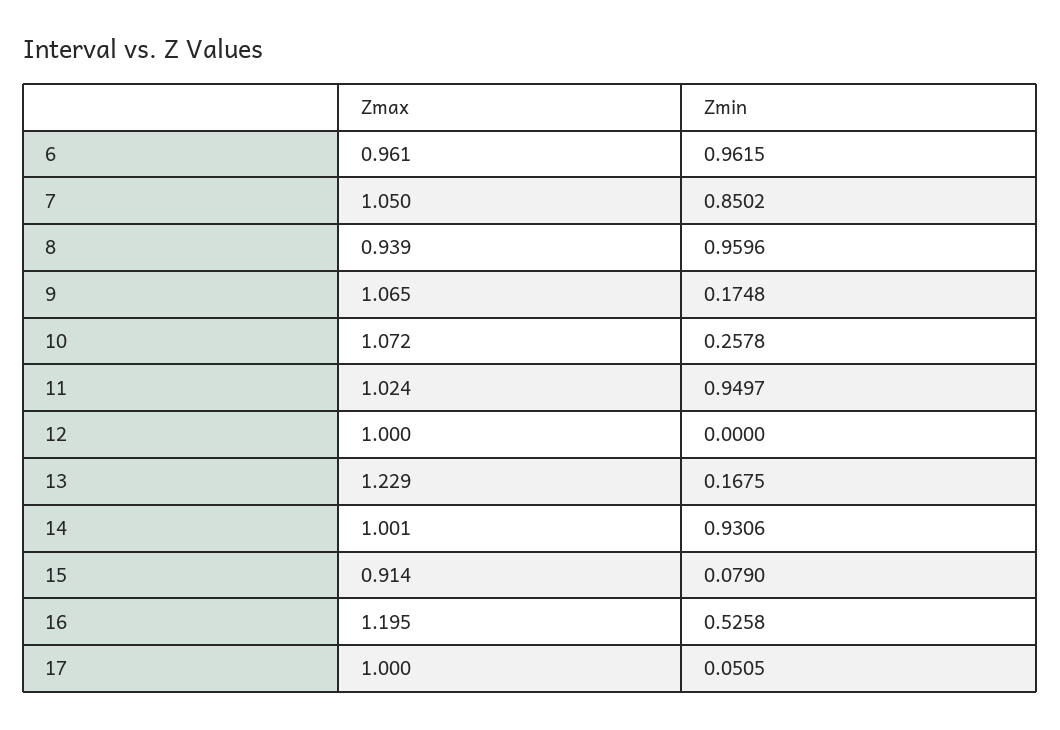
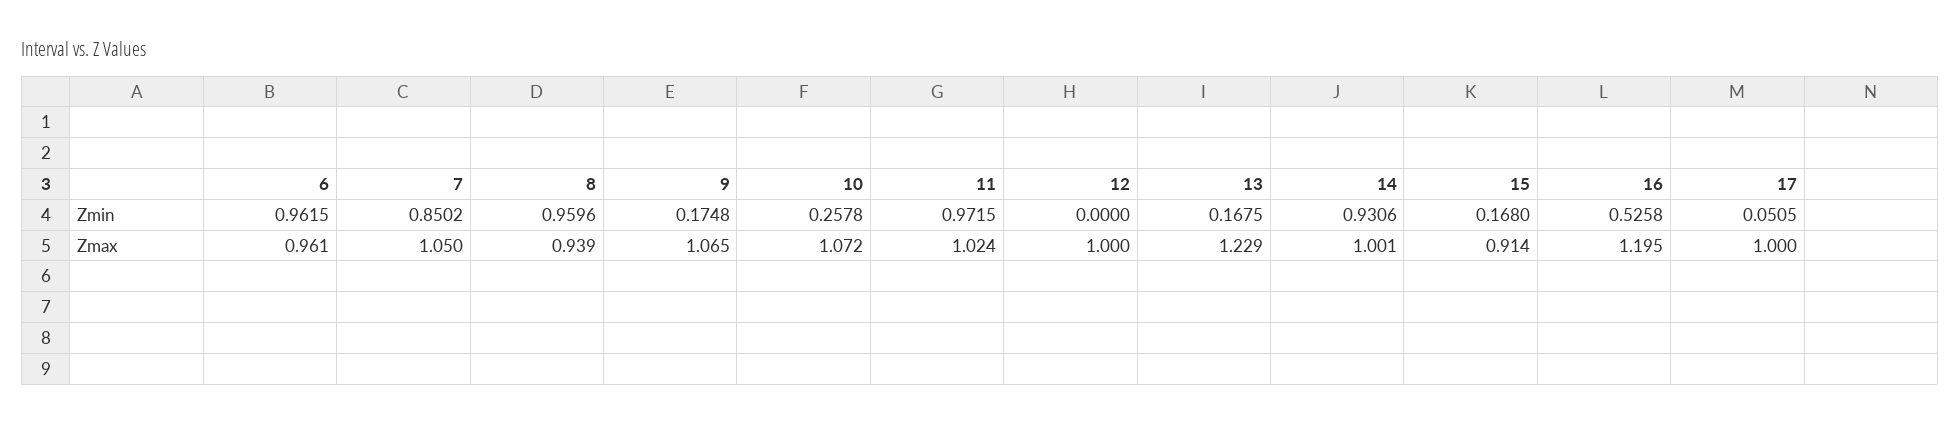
  {
    "Zmax": {
      "6": 0.961,
      "7": 1.05,
      "8": 0.939,
      "9": 1.065,
      "10": 1.072,
      "11": 1.024,
      "12": 1,
      "13": 1.229,
      "14": 1.001,
      "15": 0.914,
      "16": 1.195,
      "17": 1
    },
    "Zmin": {
      "6": 0.9615,
      "7": 0.8502,
      "8": 0.9596,
      "9": 0.1748,
      "10": 0.2578,
-     "11": 0.9497,
+     "11": 0.9715,
      "12": 0,
      "13": 0.1675,
      "14": 0.9306,
-     "15": 0.079,
+     "15": 0.168,
      "16": 0.5258,
      "17": 0.0505
    }
  }

